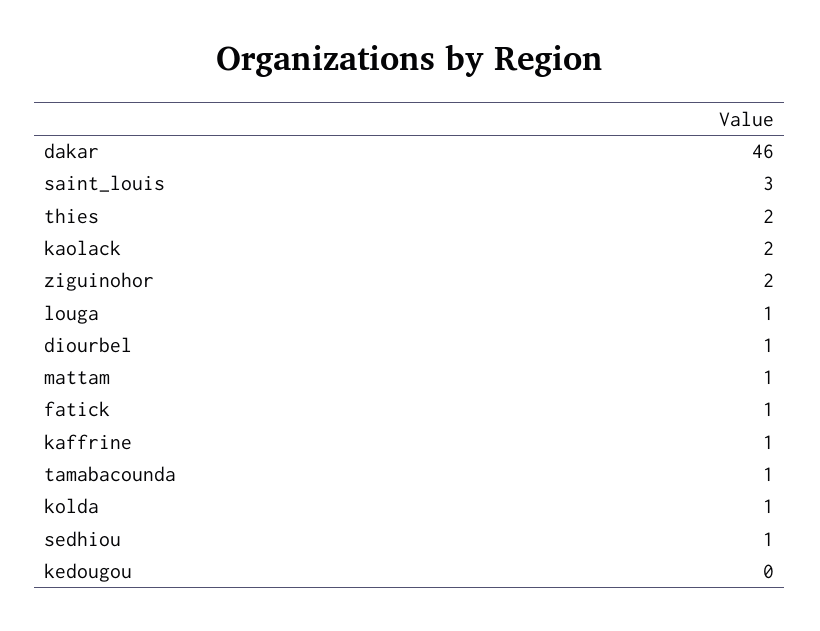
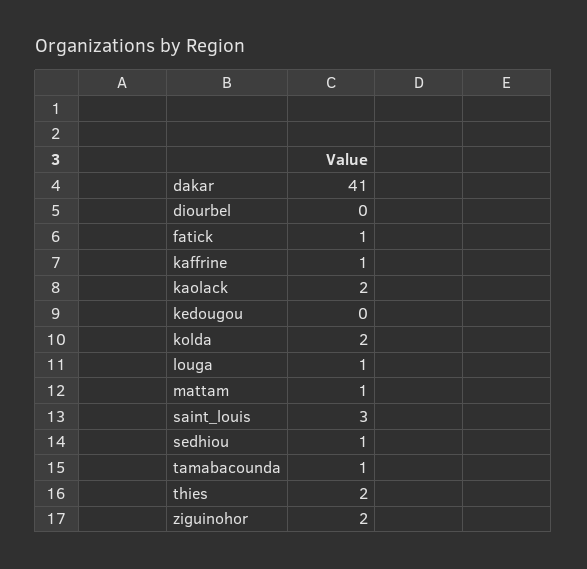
  {
-   "dakar": 46,
+   "dakar": 41,
    "saint_louis": 3,
    "thies": 2,
    "kaolack": 2,
    "ziguinohor": 2,
    "louga": 1,
-   "diourbel": 1,
+   "diourbel": 0,
    "mattam": 1,
    "fatick": 1,
    "kaffrine": 1,
    "tamabacounda": 1,
-   "kolda": 1,
+   "kolda": 2,
    "sedhiou": 1,
    "kedougou": 0
  }

